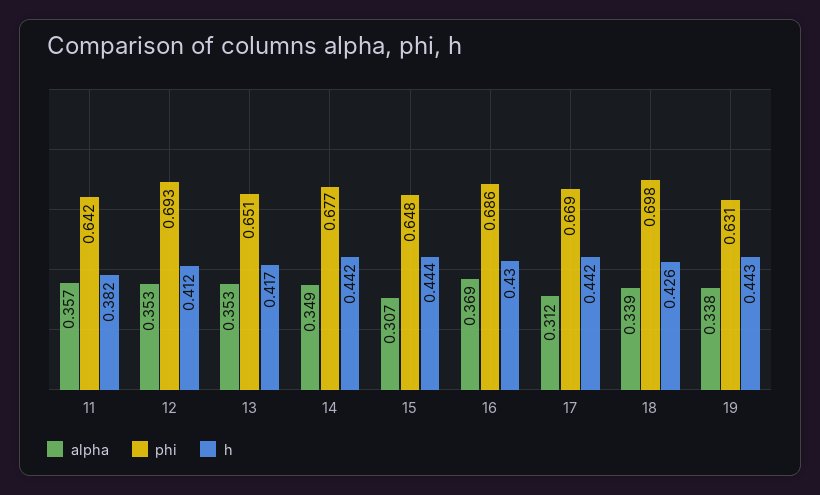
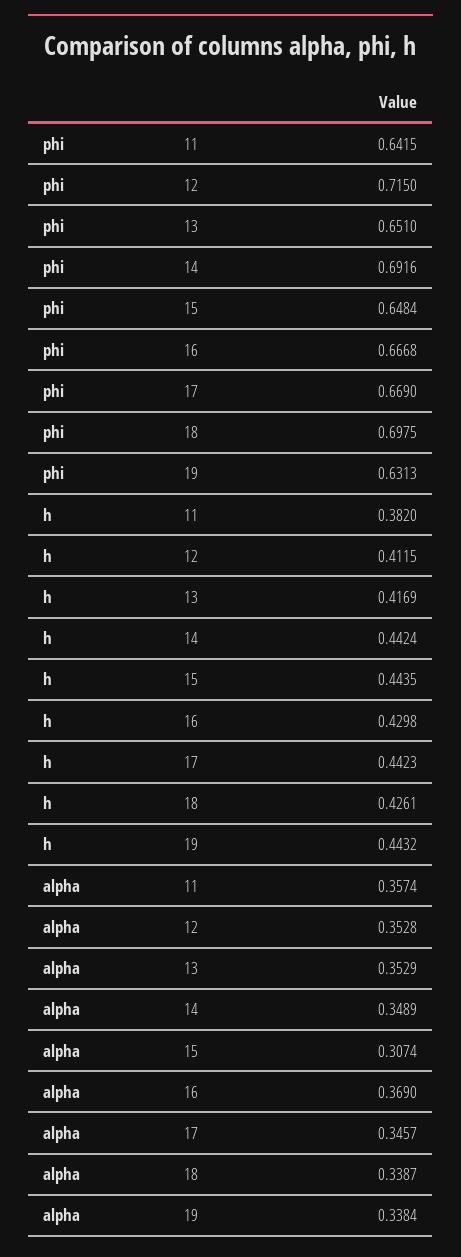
  {
    "alpha": {
      "11": 0.3574,
      "12": 0.3528,
      "13": 0.3529,
      "14": 0.3489,
      "15": 0.3074,
      "16": 0.369,
-     "17": 0.312,
+     "17": 0.3457,
      "18": 0.3387,
      "19": 0.3384
    },
    "phi": {
      "11": 0.6415,
-     "12": 0.693,
+     "12": 0.715,
      "13": 0.651,
-     "14": 0.677,
+     "14": 0.6916,
      "15": 0.6484,
-     "16": 0.686,
+     "16": 0.6668,
      "17": 0.669,
      "18": 0.6975,
      "19": 0.6313
    },
    "h": {
      "11": 0.382,
      "12": 0.4115,
      "13": 0.4169,
      "14": 0.4424,
      "15": 0.4435,
      "16": 0.4298,
      "17": 0.4423,
      "18": 0.4261,
      "19": 0.4432
    }
  }

